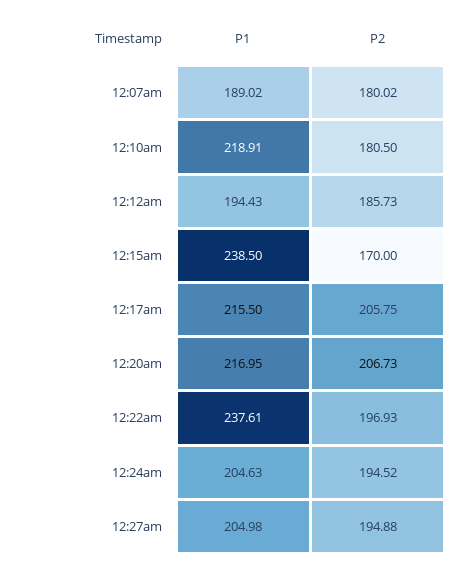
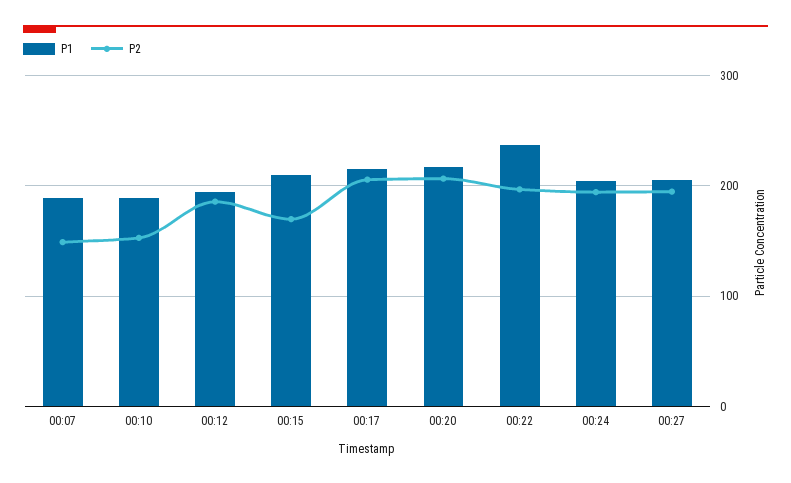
  {
    "P1": {
      "12:07am": 189.02,
-     "12:10am": 218.91,
+     "12:10am": 190,
      "12:12am": 194.43,
-     "12:15am": 238.5,
+     "12:15am": 210,
      "12:17am": 215.5,
      "12:20am": 216.95,
      "12:22am": 237.61,
      "12:24am": 204.63,
      "12:27am": 204.98
    },
    "P2": {
-     "12:07am": 180.02,
+     "12:07am": 150,
-     "12:10am": 180.5,
+     "12:10am": 150,
      "12:12am": 185.73,
      "12:15am": 170,
      "12:17am": 205.75,
      "12:20am": 206.73,
      "12:22am": 196.93,
      "12:24am": 194.52,
      "12:27am": 194.88
    }
  }

